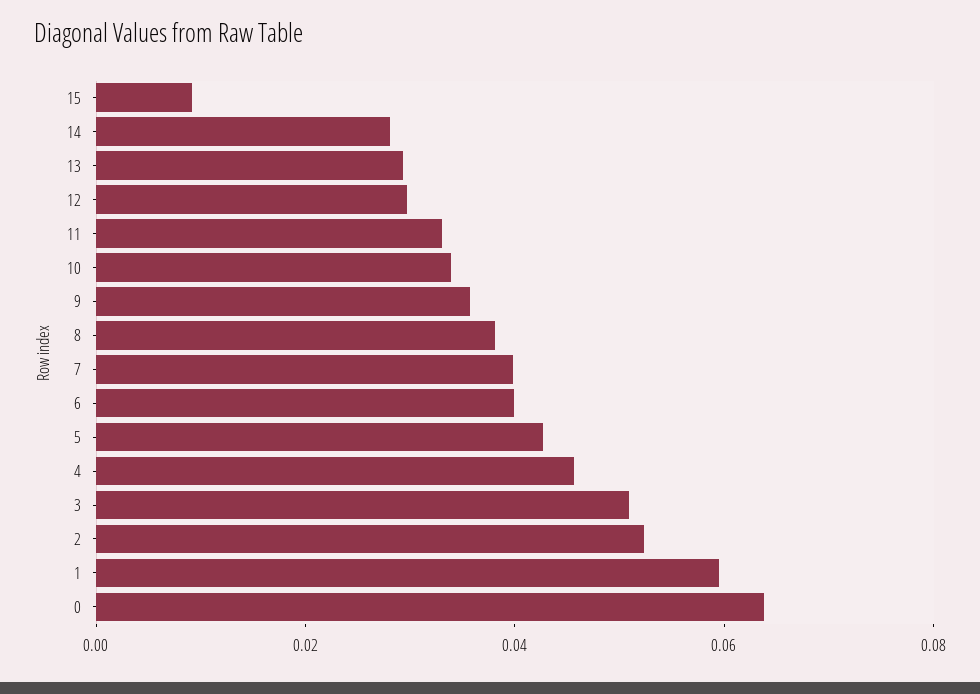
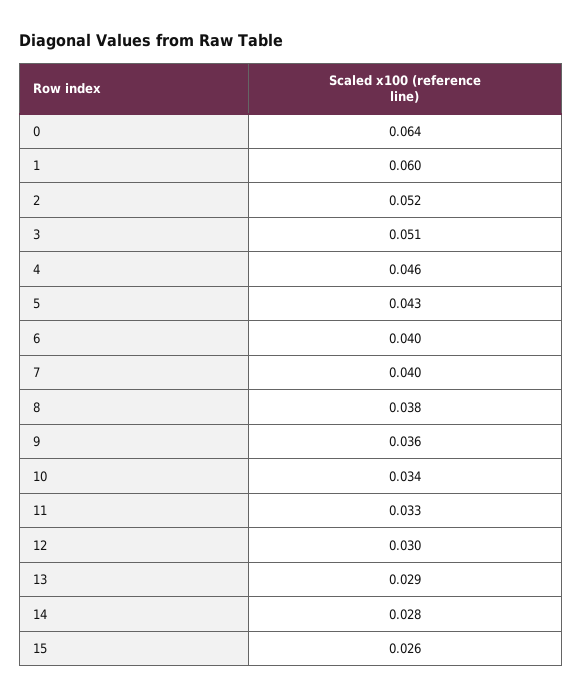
  {
-   "15": 0.01,
+   "15": 0.026,
    "14": 0.028,
    "13": 0.029,
    "12": 0.03,
    "11": 0.033,
    "10": 0.034,
    "9": 0.036,
    "8": 0.038,
    "7": 0.04,
    "6": 0.04,
    "5": 0.043,
    "4": 0.046,
    "3": 0.051,
    "2": 0.052,
    "1": 0.06,
    "0": 0.064
  }

